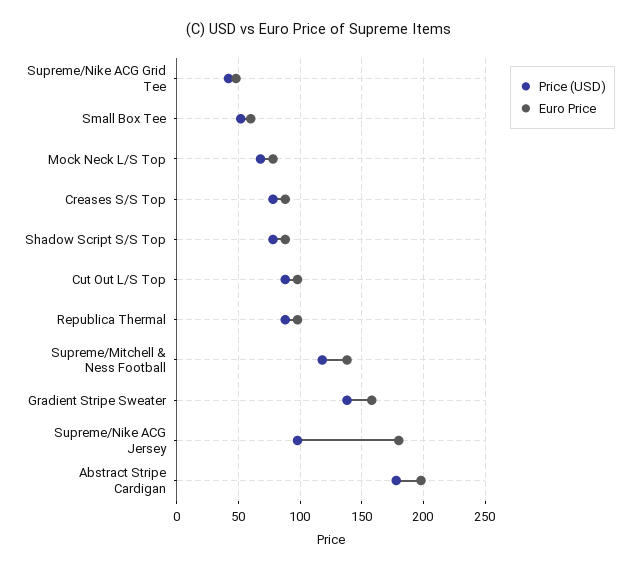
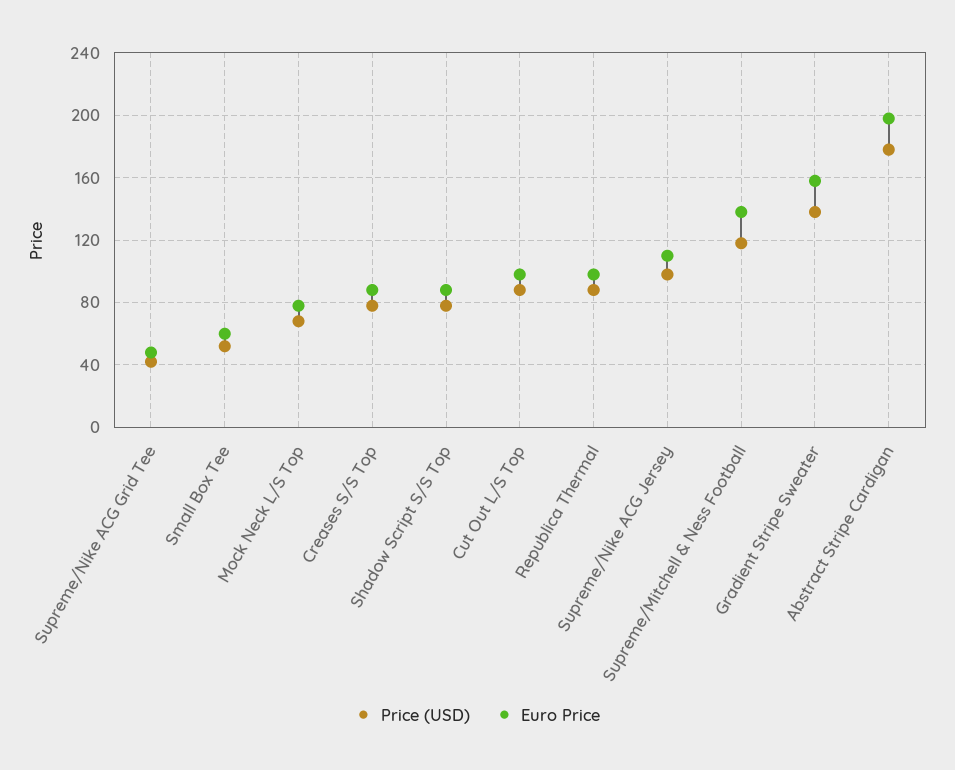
  {
    "Price (USD)": {
      "Supreme/Nike ACG Grid Tee": 40,
      "Small Box Tee": 50,
      "Mock Neck L/S Top": 70,
      "Creases S/S Top": 80,
      "Shadow Script S/S Top": 80,
      "Cut Out L/S Top": 90,
      "Republica Thermal": 90,
      "Supreme/Mitchell & Ness Football": 120,
      "Gradient Stripe Sweater": 140,
      "Supreme/Nike ACG Jersey": 100,
      "Abstract Stripe Cardigan": 180
    },
    "Euro Price": {
      "Supreme/Nike ACG Grid Tee": 50,
      "Small Box Tee": 60,
      "Mock Neck L/S Top": 80,
      "Creases S/S Top": 90,
      "Shadow Script S/S Top": 90,
      "Cut Out L/S Top": 100,
      "Republica Thermal": 100,
      "Supreme/Mitchell & Ness Football": 140,
      "Gradient Stripe Sweater": 160,
-     "Supreme/Nike ACG Jersey": 180,
+     "Supreme/Nike ACG Jersey": 110,
      "Abstract Stripe Cardigan": 200
    }
  }

